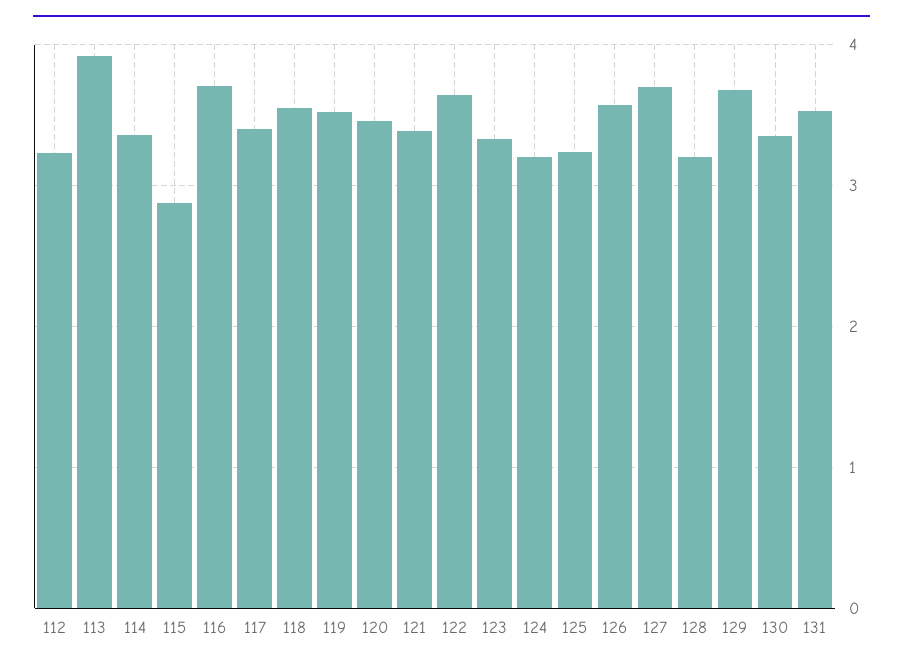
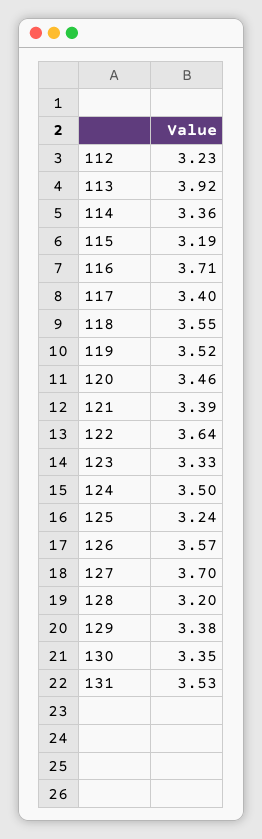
  {
    "112": 3.23,
    "113": 3.92,
    "114": 3.36,
-   "115": 2.9,
+   "115": 3.19,
    "116": 3.71,
    "117": 3.4,
    "118": 3.55,
    "119": 3.52,
    "120": 3.46,
    "121": 3.39,
    "122": 3.64,
    "123": 3.33,
-   "124": 3.2,
+   "124": 3.5,
    "125": 3.24,
    "126": 3.57,
    "127": 3.7,
    "128": 3.2,
-   "129": 3.7,
+   "129": 3.38,
    "130": 3.35,
    "131": 3.53
  }

